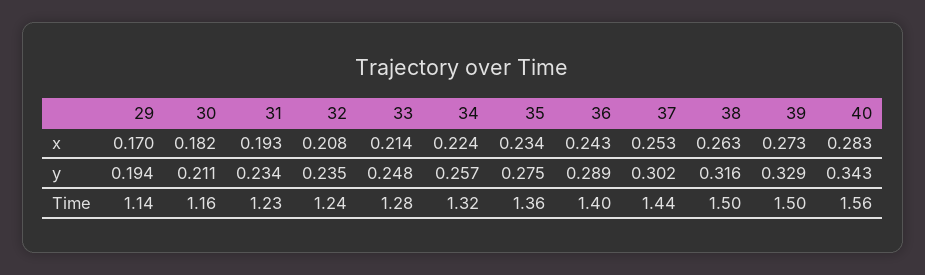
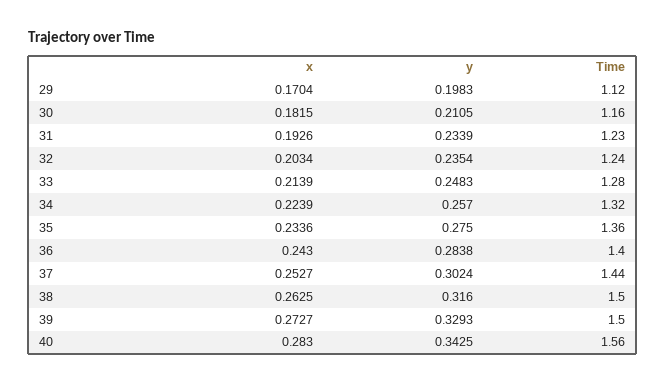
  {
    "29": {
      "x": 0.1704,
-     "y": 0.194,
+     "y": 0.1983,
-     "Time": 1.14
+     "Time": 1.12
    },
    "30": {
      "x": 0.1815,
      "y": 0.2105,
      "Time": 1.16
    },
    "31": {
      "x": 0.1926,
      "y": 0.2339,
      "Time": 1.23
    },
    "32": {
-     "x": 0.208,
+     "x": 0.2034,
      "y": 0.2354,
      "Time": 1.24
    },
    "33": {
      "x": 0.2139,
      "y": 0.2483,
      "Time": 1.28
    },
    "34": {
      "x": 0.2239,
      "y": 0.257,
      "Time": 1.32
    },
    "35": {
      "x": 0.2336,
      "y": 0.275,
      "Time": 1.36
    },
    "36": {
      "x": 0.243,
-     "y": 0.289,
+     "y": 0.2838,
      "Time": 1.4
    },
    "37": {
      "x": 0.2527,
      "y": 0.3024,
      "Time": 1.44
    },
    "38": {
      "x": 0.2625,
      "y": 0.316,
      "Time": 1.5
    },
    "39": {
      "x": 0.2727,
      "y": 0.3293,
      "Time": 1.5
    },
    "40": {
      "x": 0.283,
      "y": 0.3425,
      "Time": 1.56
    }
  }

